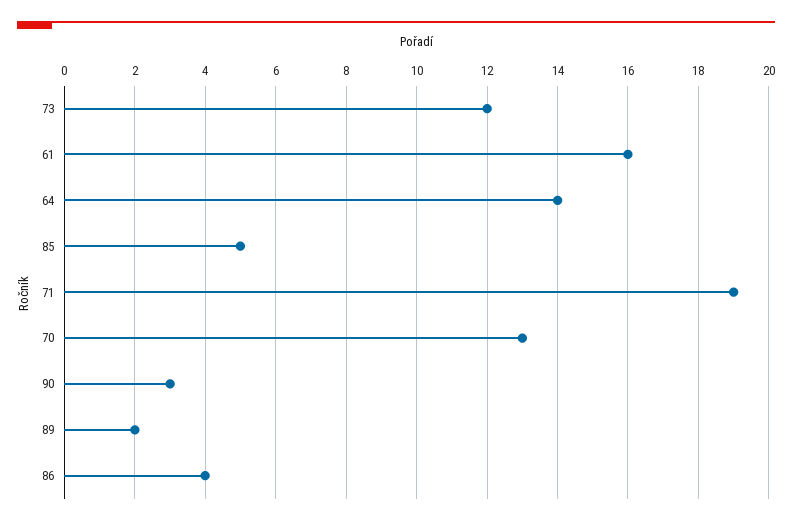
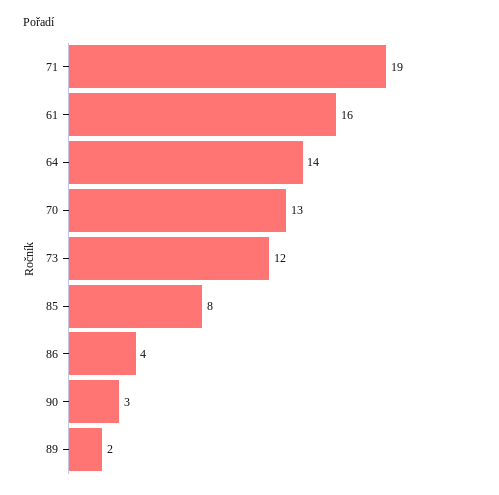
  {
    "73": 12,
    "61": 16,
    "64": 14,
-   "85": 5,
+   "85": 8,
    "71": 19,
    "70": 13,
    "90": 3,
    "89": 2,
    "86": 4
  }

